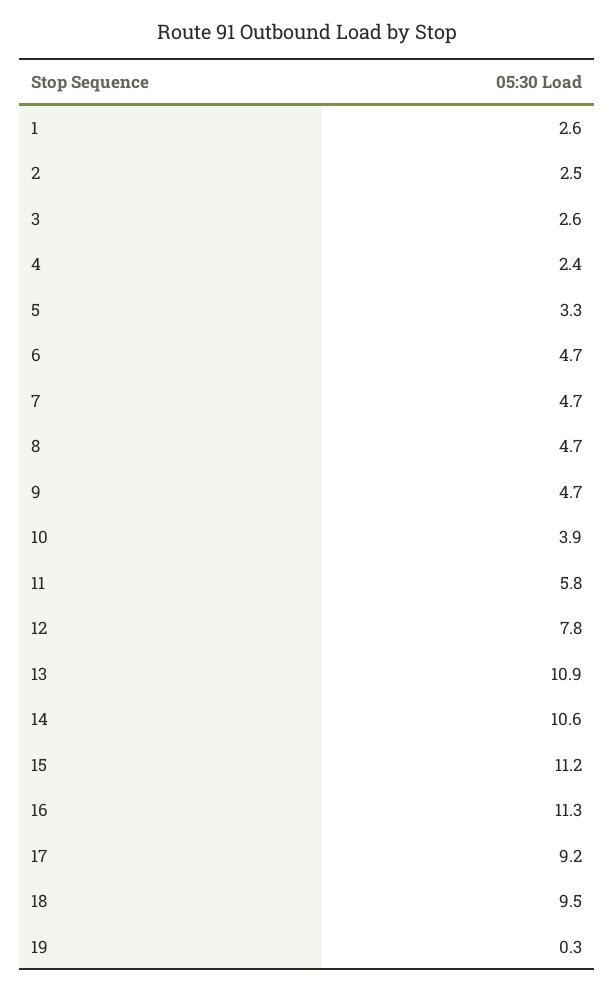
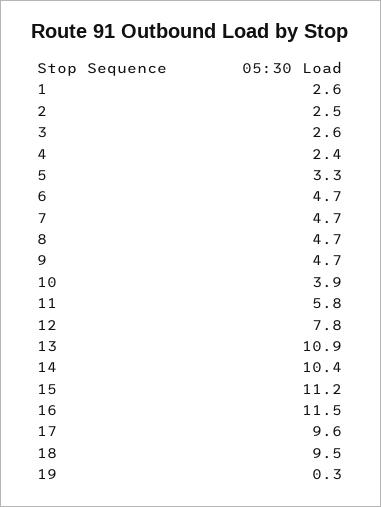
  {
    "1": 2.6,
    "2": 2.5,
    "3": 2.6,
    "4": 2.4,
    "5": 3.3,
    "6": 4.7,
    "7": 4.7,
    "8": 4.7,
    "9": 4.7,
    "10": 3.9,
    "11": 5.8,
    "12": 7.8,
    "13": 10.9,
-   "14": 10.6,
+   "14": 10.4,
    "15": 11.2,
-   "16": 11.3,
+   "16": 11.5,
-   "17": 9.2,
+   "17": 9.6,
    "18": 9.5,
    "19": 0.3
  }

